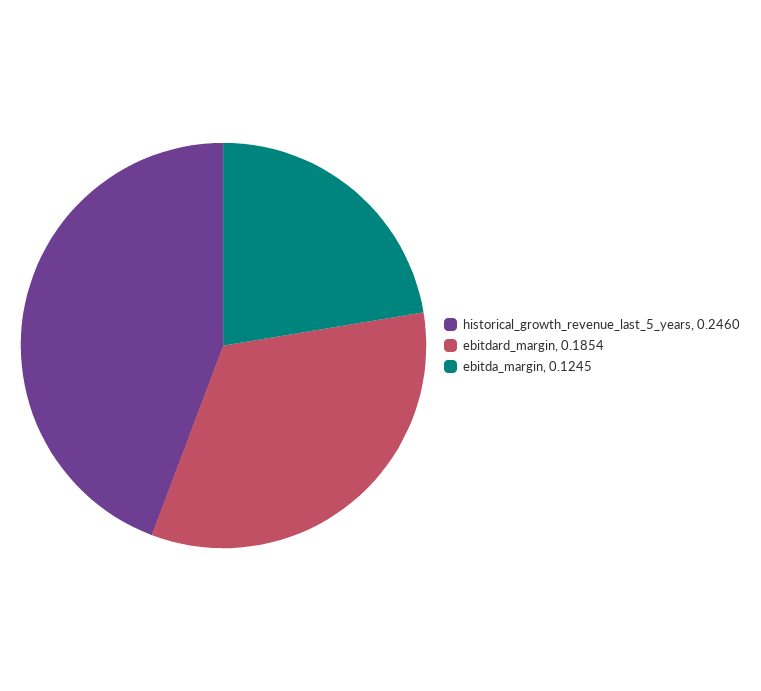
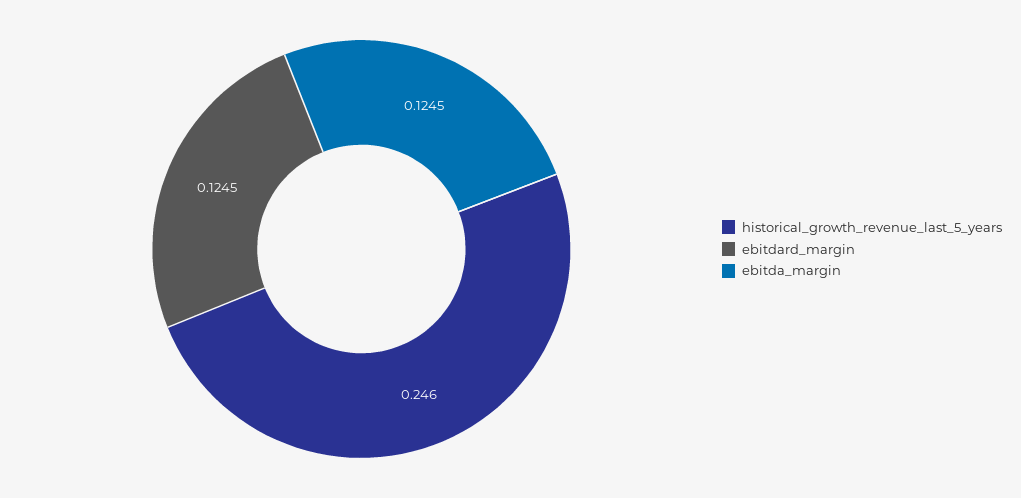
  {
    "historical_growth_revenue_last_5_years": 0.246,
-   "ebitdard_margin": 0.1854,
+   "ebitdard_margin": 0.1245,
    "ebitda_margin": 0.1245
  }

